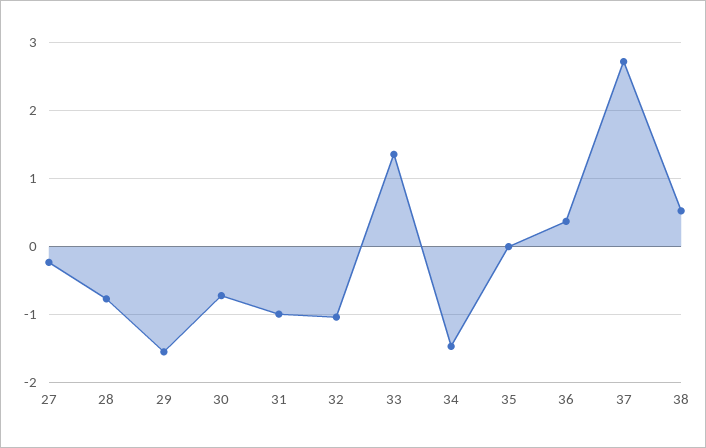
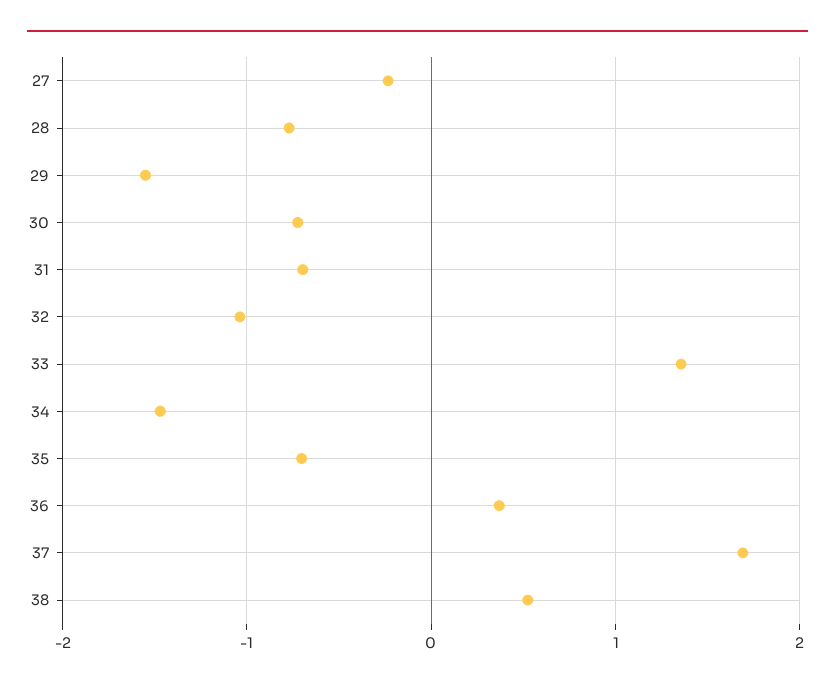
  {
    "27": -0.2,
    "28": -0.8,
    "29": -1.6,
    "30": -0.7,
-   "31": -1,
+   "31": -0.7,
    "32": -1,
    "33": 1.4,
    "34": -1.5,
-   "35": 0,
+   "35": -0.7,
    "36": 0.4,
-   "37": 2.7,
+   "37": 1.7,
    "38": 0.5
  }

